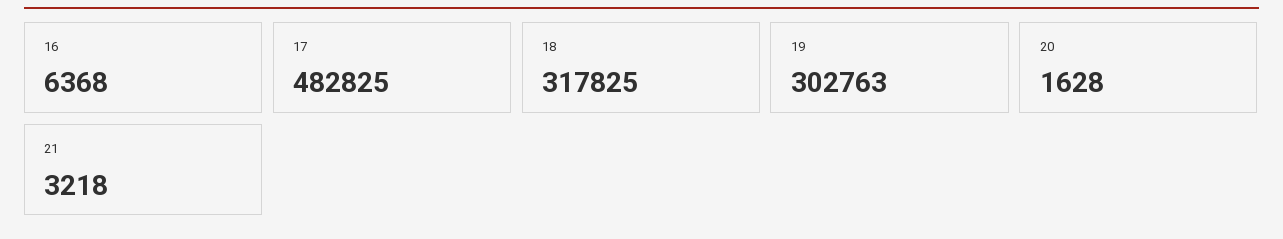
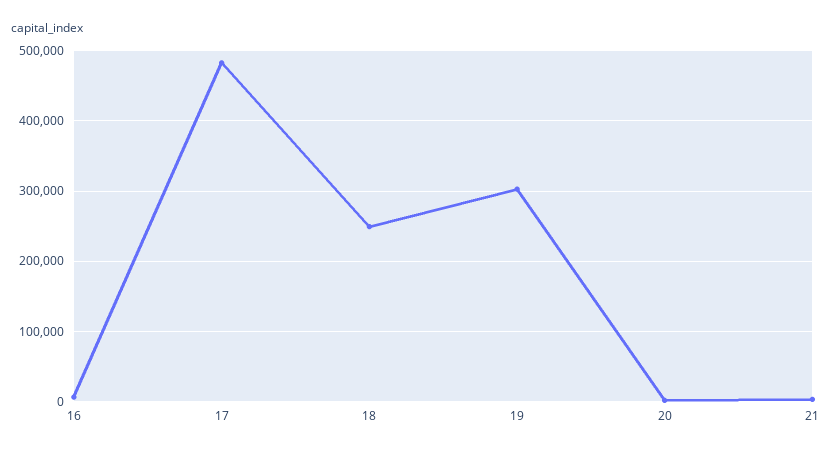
  {
    "16": 6368,
    "17": 482825,
-   "18": 317825,
+   "18": 250000,
    "19": 302763,
    "20": 1628,
    "21": 3218
  }

